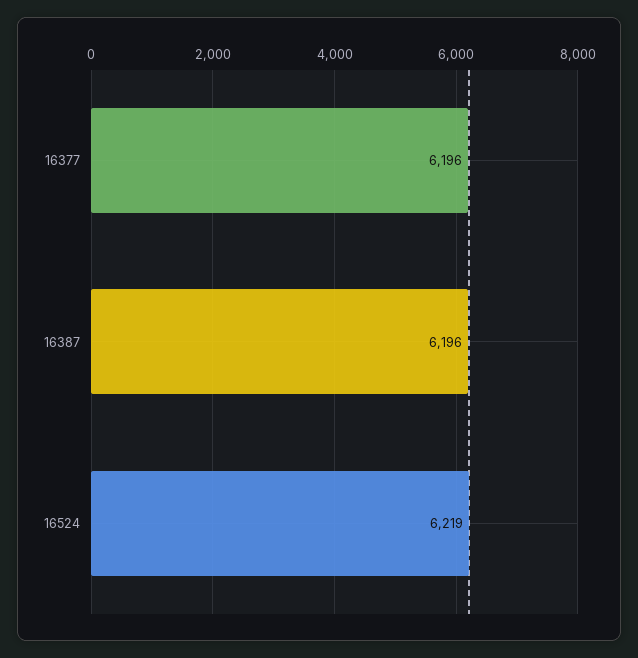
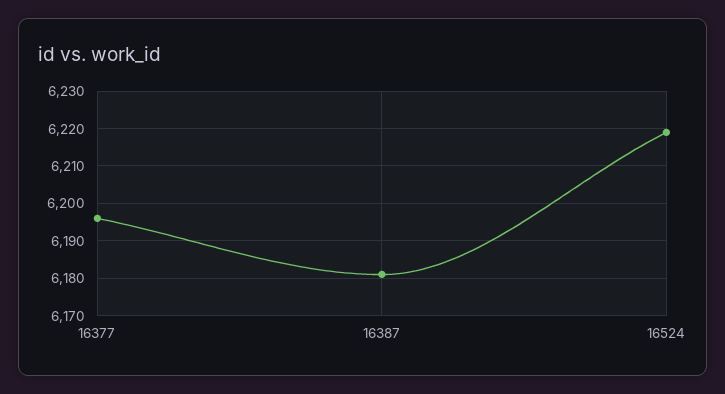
  {
    "16377": 6196,
-   "16387": 6196,
+   "16387": 6180,
    "16524": 6219
  }

